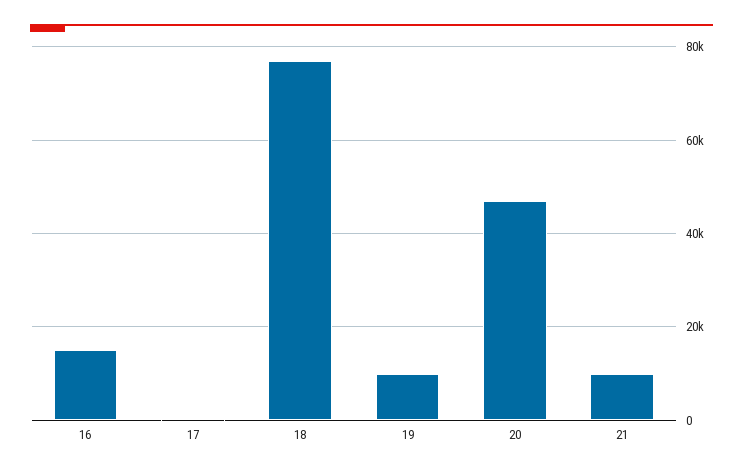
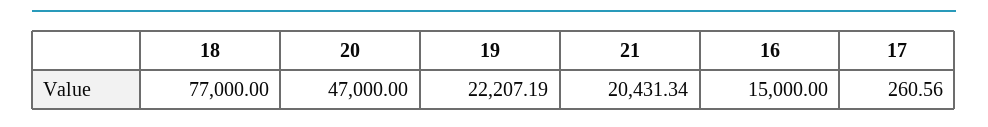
  {
    "16": 15000,
    "17": 260.56,
    "18": 77000,
-   "19": 10000,
+   "19": 22207.19,
    "20": 47000,
-   "21": 10000
+   "21": 20431.34
  }

